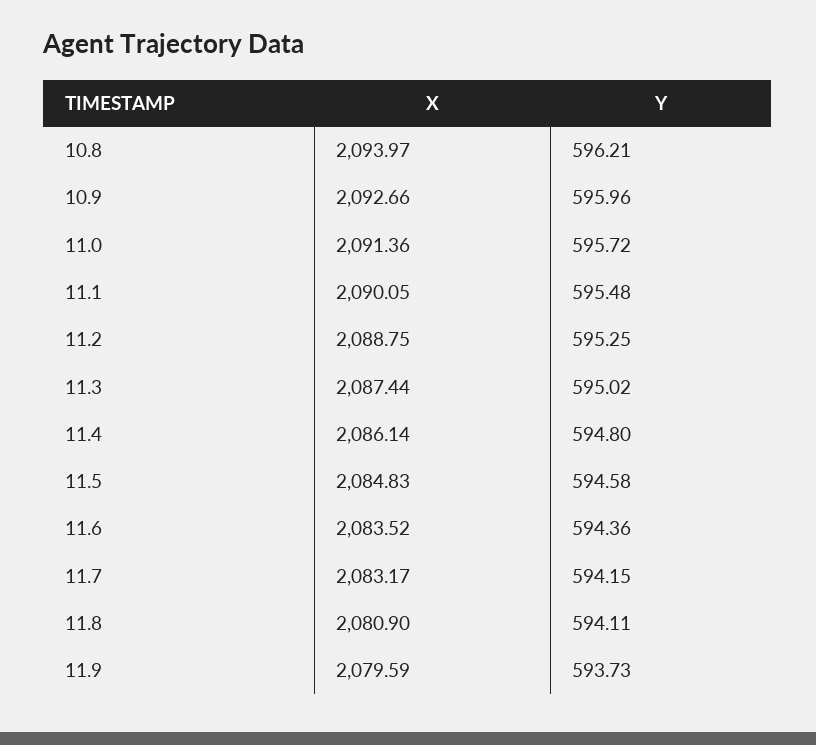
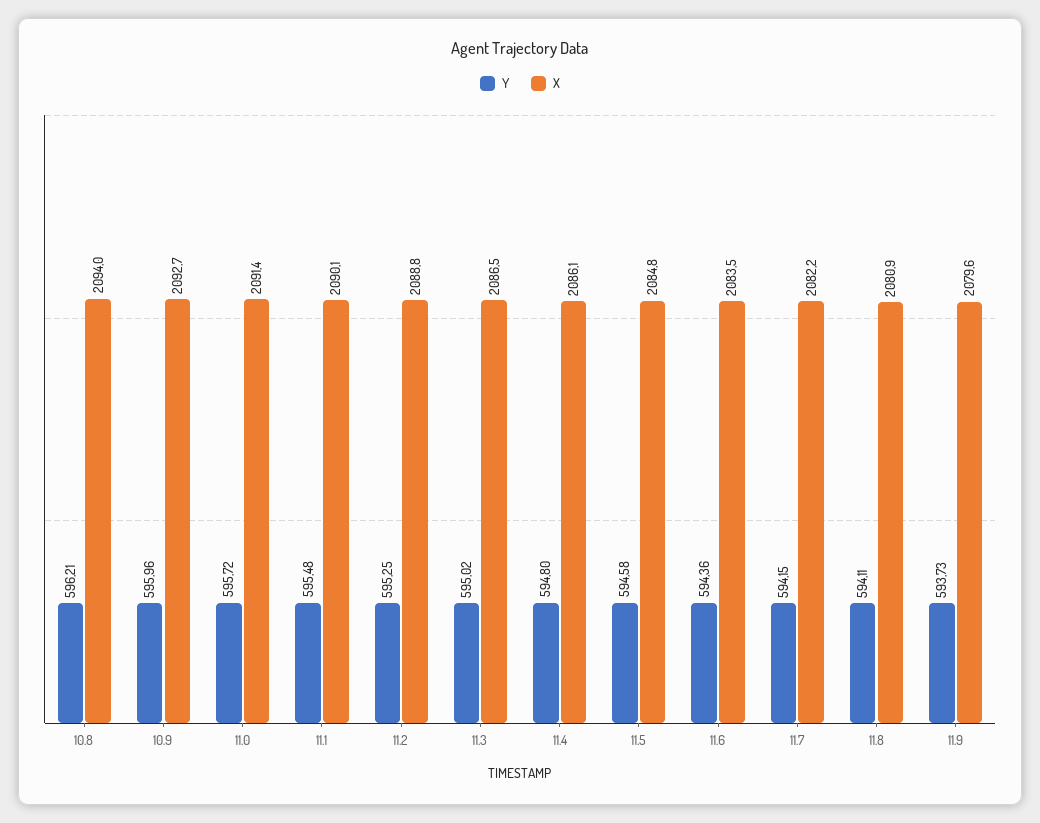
  {
    "X": {
      "10.8": 2093.97,
      "10.9": 2092.66,
      "11.0": 2091.36,
      "11.1": 2090.05,
      "11.2": 2088.75,
-     "11.3": 2087.44,
+     "11.3": 2086.5,
      "11.4": 2086.14,
      "11.5": 2084.83,
      "11.6": 2083.52,
-     "11.7": 2083.17,
+     "11.7": 2082.2,
      "11.8": 2080.9,
      "11.9": 2079.59
    },
    "Y": {
      "10.8": 596.21,
      "10.9": 595.96,
      "11.0": 595.72,
      "11.1": 595.48,
      "11.2": 595.25,
      "11.3": 595.02,
      "11.4": 594.8,
      "11.5": 594.58,
      "11.6": 594.36,
      "11.7": 594.15,
      "11.8": 594.11,
      "11.9": 593.73
    }
  }

